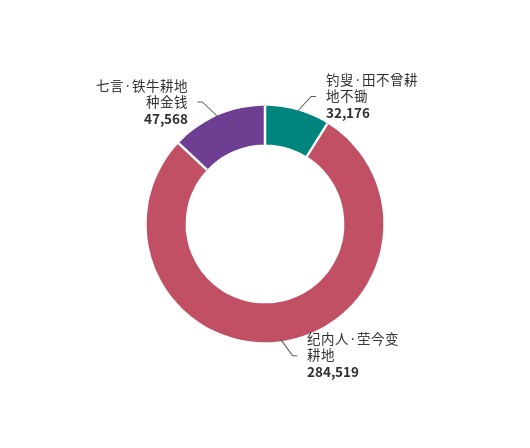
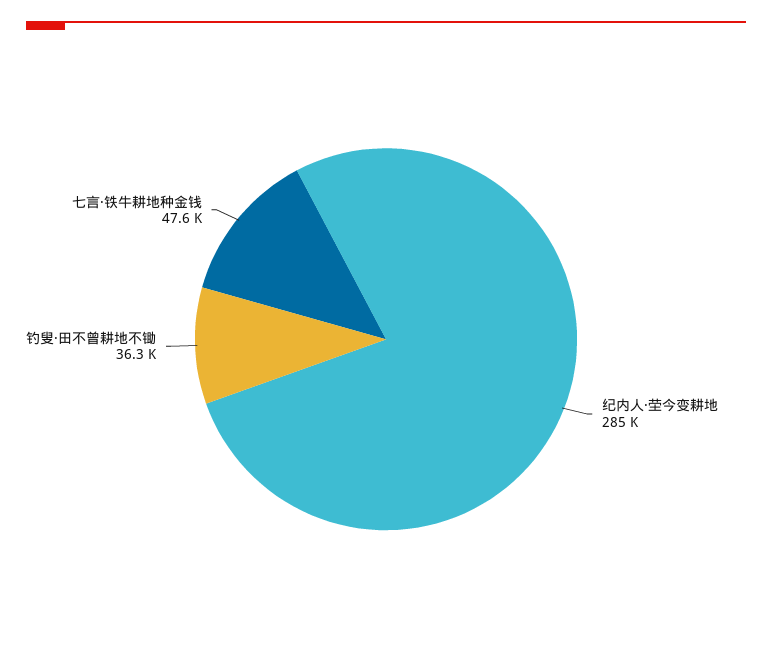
  {
-   "钓叟·田不曾耕地不锄": 32176,
+   "钓叟·田不曾耕地不锄": 36300,
    "纪内人·茔今变耕地": 284519,
    "七言·铁牛耕地种金钱": 47568
  }

